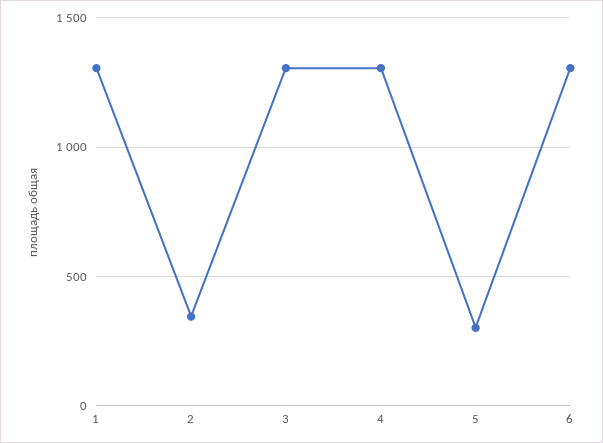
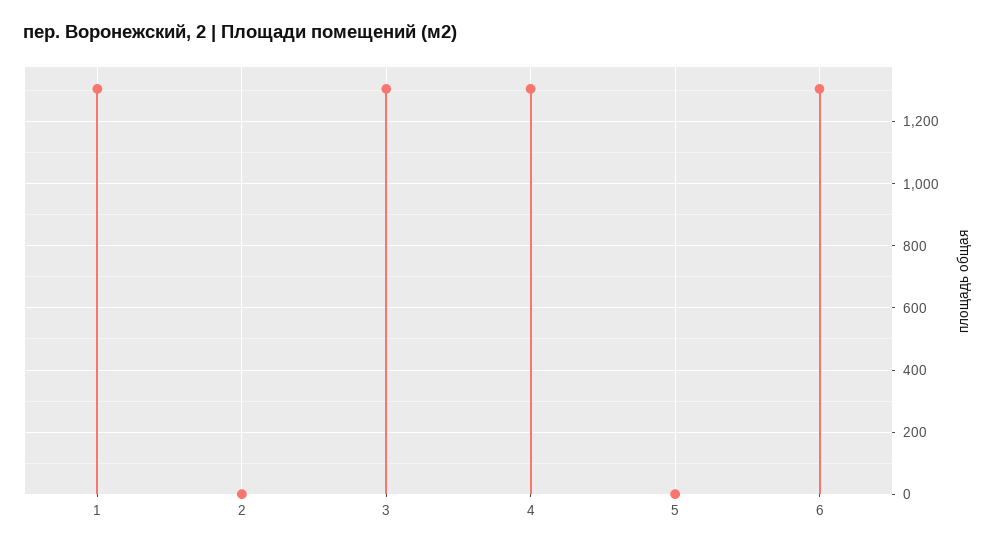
  {
    "1": 1300,
-   "2": 350,
+   "2": 0,
    "3": 1300,
    "4": 1300,
-   "5": 300,
+   "5": 0,
    "6": 1300
  }

